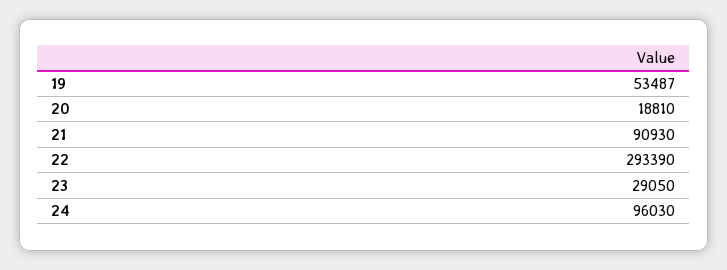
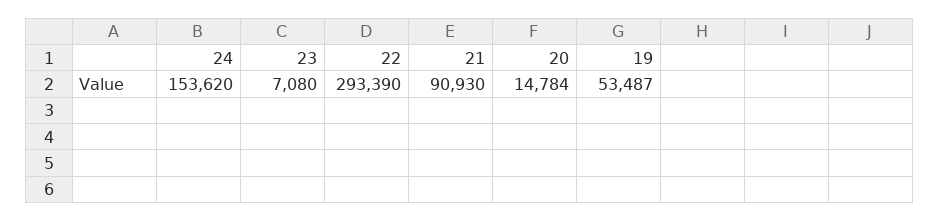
  {
    "19": 53487,
-   "20": 18810,
+   "20": 14784,
    "21": 90930,
    "22": 293390,
-   "23": 29050,
+   "23": 7080,
-   "24": 96030
+   "24": 153620
  }

